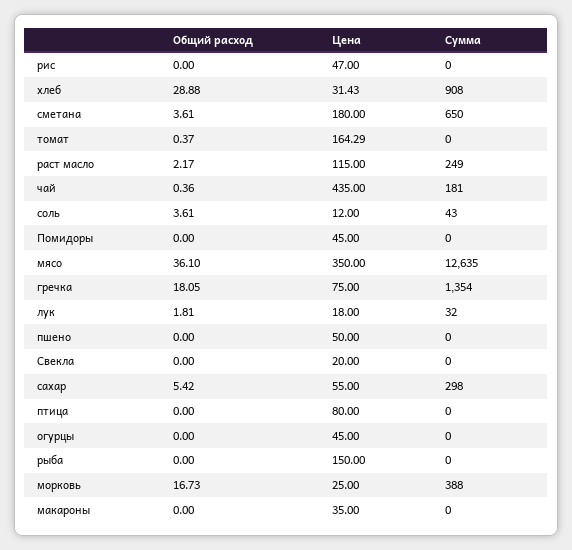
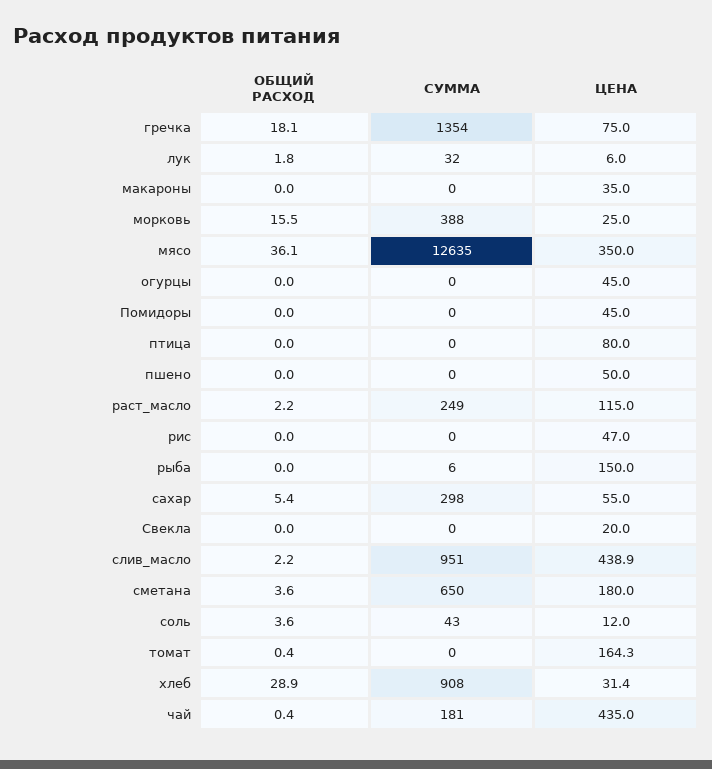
  {
    "Общий расход": {
      "рис": 0,
      "хлеб": 28.88,
      "сметана": 3.61,
      "томат": 0.37,
      "раст масло": 2.17,
      "чай": 0.36,
      "соль": 3.61,
      "Помидоры": 0,
      "мясо": 36.1,
      "гречка": 18.05,
      "лук": 1.81,
      "пшено": 0,
      "Свекла": 0,
      "сахар": 5.42,
      "птица": 0,
      "огурцы": 0,
      "рыба": 0,
-     "морковь": 16.73,
+     "морковь": 15.5,
-     "макароны": 0
+     "макароны": 0,
+     "слив_масло": 2.2
    },
    "Цена": {
      "рис": 47,
      "хлеб": 31.43,
      "сметана": 180,
      "томат": 164.29,
      "раст масло": 115,
      "чай": 435,
      "соль": 12,
      "Помидоры": 45,
      "мясо": 350,
      "гречка": 75,
-     "лук": 18,
+     "лук": 6,
      "пшено": 50,
      "Свекла": 20,
      "сахар": 55,
      "птица": 80,
      "огурцы": 45,
      "рыба": 150,
      "морковь": 25,
-     "макароны": 35
+     "макароны": 35,
+     "слив_масло": 438.9
    },
    "Сумма": {
      "рис": 0,
      "хлеб": 908,
      "сметана": 650,
      "томат": 0,
      "раст масло": 249,
      "чай": 181,
      "соль": 43,
      "Помидоры": 0,
      "мясо": 12635,
      "гречка": 1354,
      "лук": 32,
      "пшено": 0,
      "Свекла": 0,
      "сахар": 298,
      "птица": 0,
      "огурцы": 0,
-     "рыба": 0,
+     "рыба": 6,
      "морковь": 388,
-     "макароны": 0
+     "макароны": 0,
+     "слив_масло": 951
    }
  }

